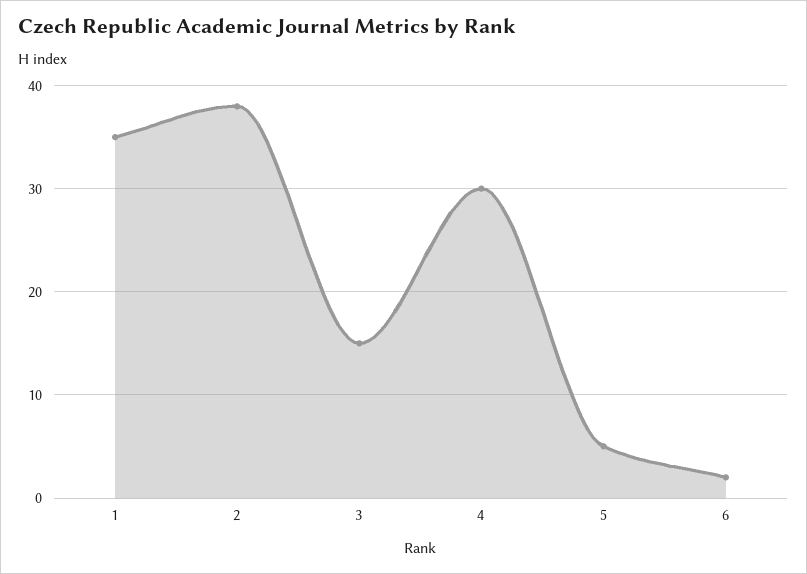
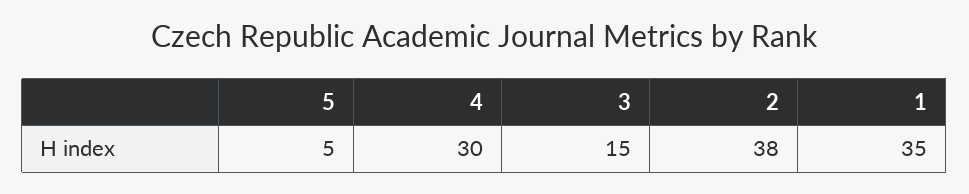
  {
    "1": 35,
    "2": 38,
    "3": 15,
    "4": 30,
-   "5": 5,
+   "5": 5
-   "6": 2
  }

